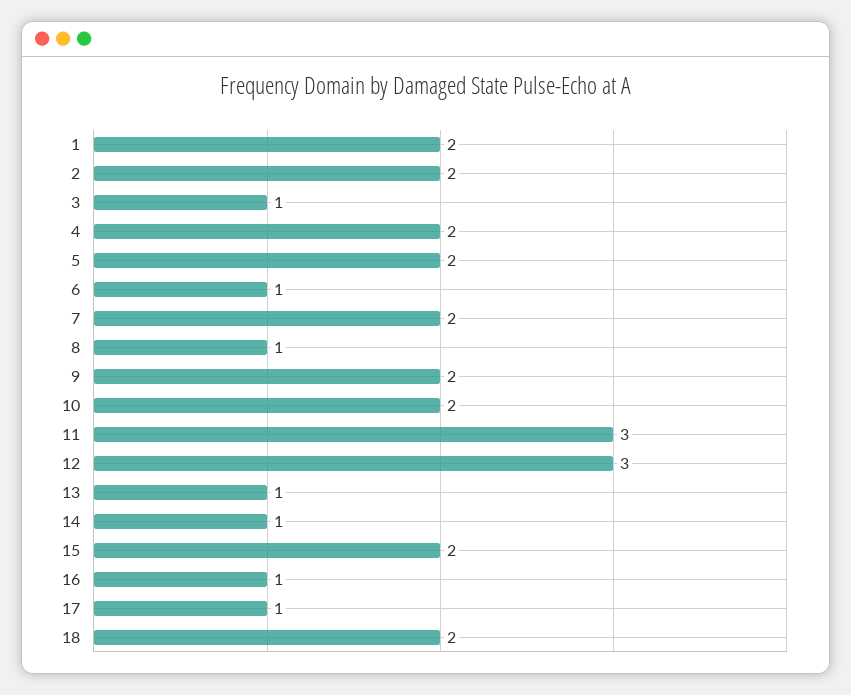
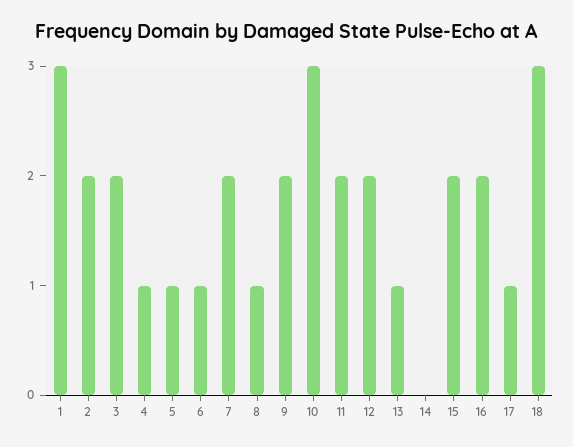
  {
-   "1": 2,
+   "1": 3,
    "2": 2,
-   "3": 1,
+   "3": 2,
-   "4": 2,
+   "4": 1,
-   "5": 2,
+   "5": 1,
    "6": 1,
    "7": 2,
    "8": 1,
    "9": 2,
-   "10": 2,
+   "10": 3,
-   "11": 3,
+   "11": 2,
-   "12": 3,
+   "12": 2,
    "13": 1,
-   "14": 1,
+   "14": 0,
    "15": 2,
-   "16": 1,
+   "16": 2,
    "17": 1,
-   "18": 2
+   "18": 3
  }

